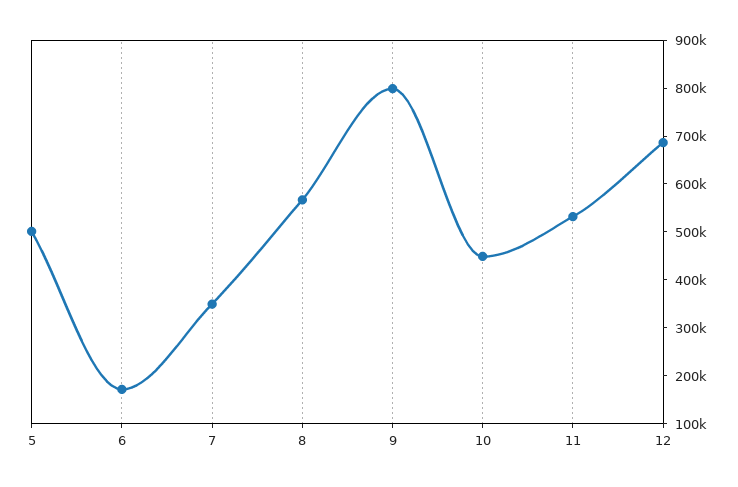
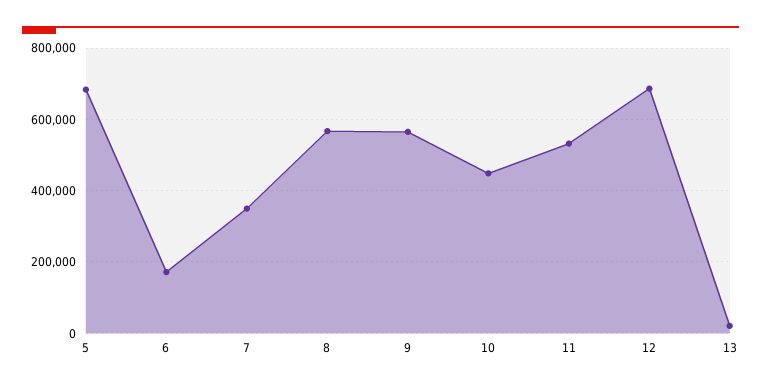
  {
-   "5": 500000,
+   "5": 680000,
    "6": 180000,
    "7": 340000,
    "8": 560000,
-   "9": 800000,
+   "9": 560000,
    "10": 440000,
    "11": 540000,
-   "12": 680000
+   "12": 680000,
+   "13": 20000
  }

